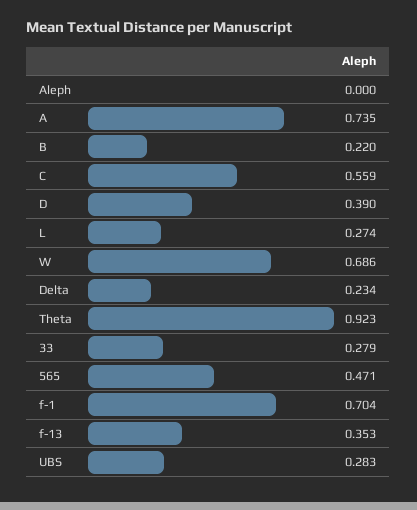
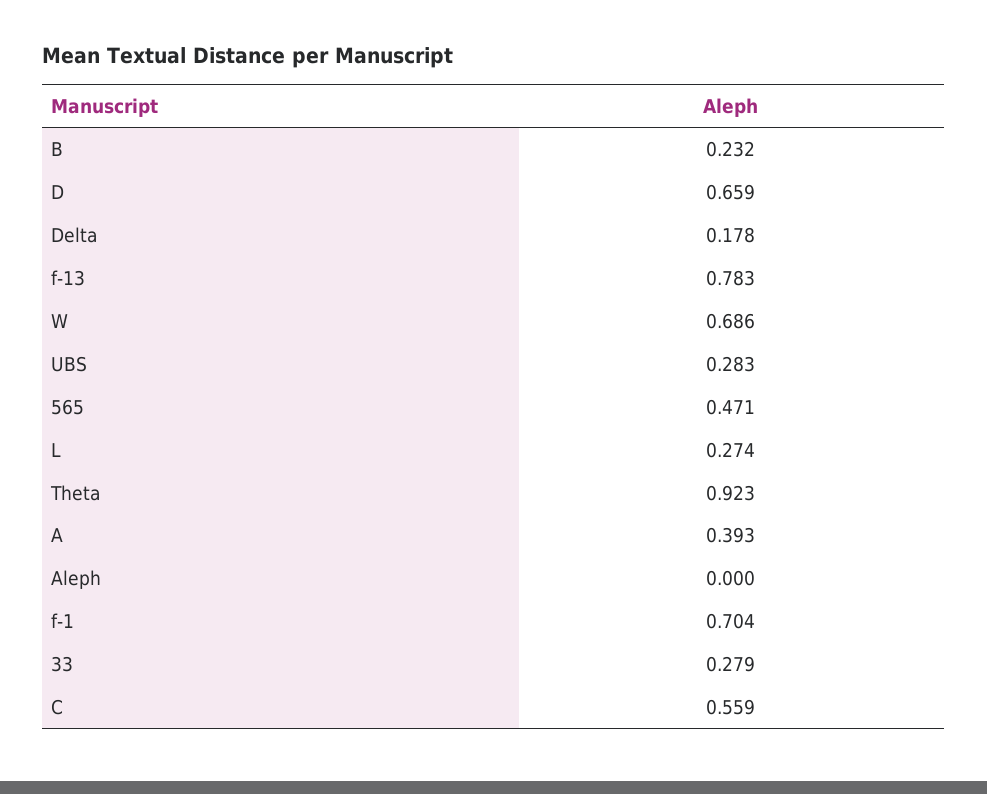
  {
    "Aleph": 0,
-   "A": 0.735,
+   "A": 0.393,
-   "B": 0.22,
+   "B": 0.232,
    "C": 0.559,
-   "D": 0.39,
+   "D": 0.659,
    "L": 0.274,
    "W": 0.686,
-   "Delta": 0.234,
+   "Delta": 0.178,
    "Theta": 0.923,
    "33": 0.279,
    "565": 0.471,
    "f-1": 0.704,
-   "f-13": 0.353,
+   "f-13": 0.783,
    "UBS": 0.283
  }

